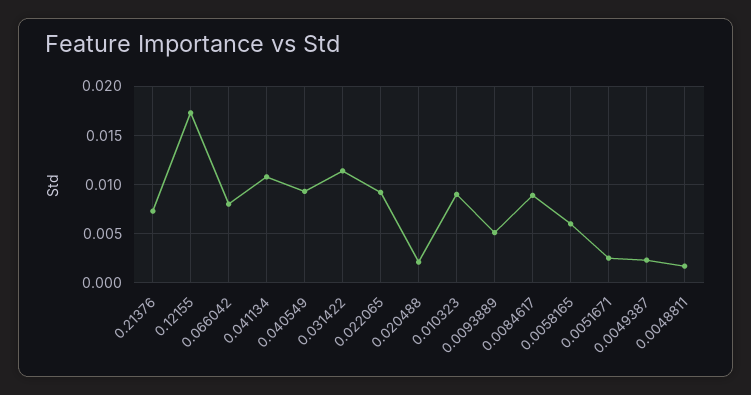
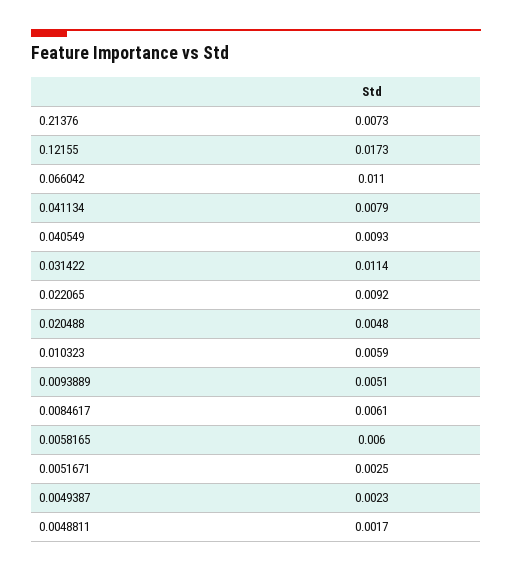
  {
    "0.21376": 0.0073,
    "0.12155": 0.0173,
-   "0.066042": 0.008,
+   "0.066042": 0.011,
-   "0.041134": 0.011,
+   "0.041134": 0.0079,
    "0.040549": 0.0093,
    "0.031422": 0.0114,
    "0.022065": 0.0092,
-   "0.020488": 0.002,
+   "0.020488": 0.0048,
-   "0.010323": 0.009,
+   "0.010323": 0.0059,
    "0.0093889": 0.0051,
-   "0.0084617": 0.009,
+   "0.0084617": 0.0061,
    "0.0058165": 0.006,
    "0.0051671": 0.0025,
    "0.0049387": 0.0023,
    "0.0048811": 0.0017
  }

